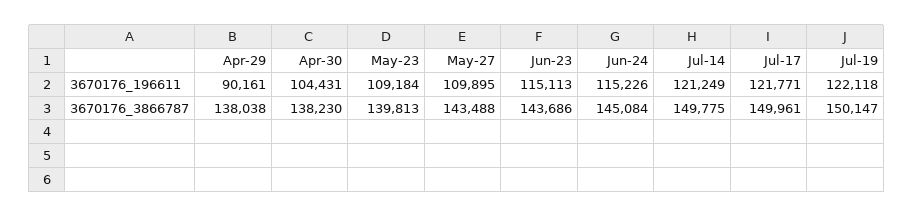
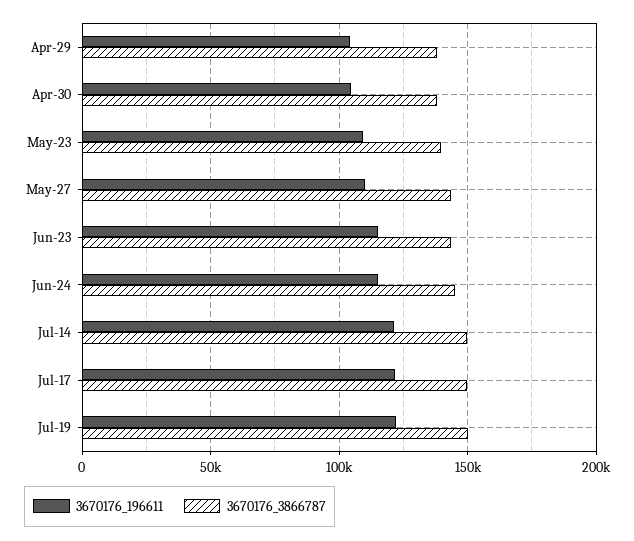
  {
    "3670176_196611": {
-     "Apr-29": 90161,
+     "Apr-29": 105000,
      "Apr-30": 104431,
      "May-23": 109184,
      "May-27": 109895,
      "Jun-23": 115113,
      "Jun-24": 115226,
      "Jul-14": 121249,
      "Jul-17": 121771,
      "Jul-19": 122118
    },
    "3670176_3866787": {
      "Apr-29": 138038,
      "Apr-30": 138230,
      "May-23": 139813,
      "May-27": 143488,
      "Jun-23": 143686,
      "Jun-24": 145084,
      "Jul-14": 149775,
      "Jul-17": 149961,
      "Jul-19": 150147
    }
  }

